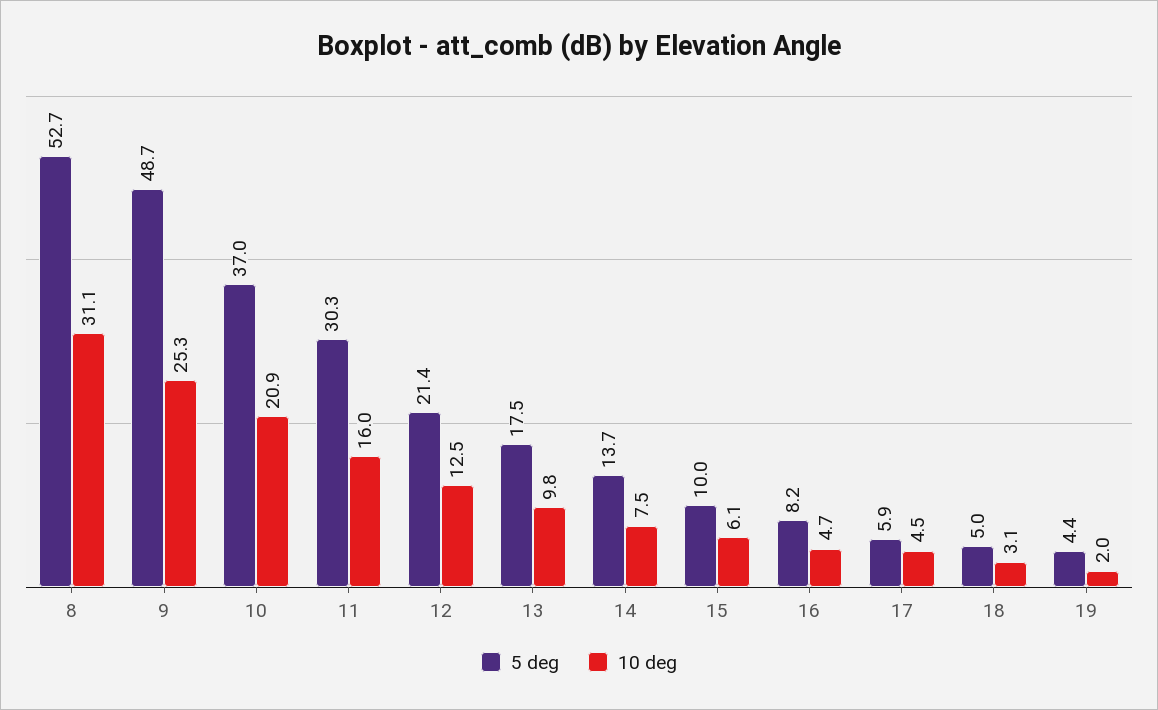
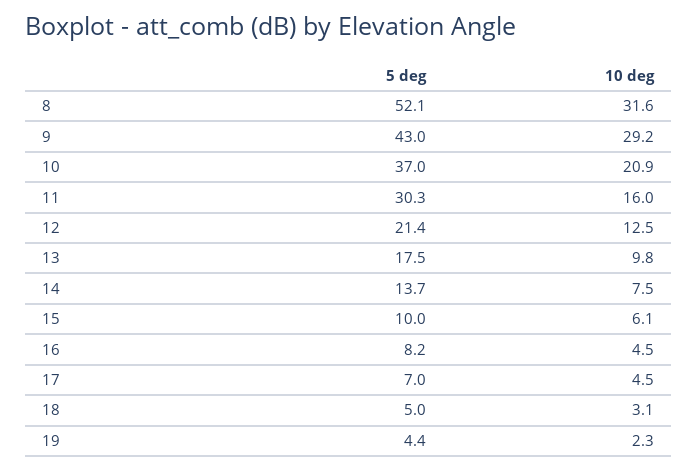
  {
    "5 deg": {
-     "8": 52.7,
+     "8": 52.1,
-     "9": 48.7,
+     "9": 43,
      "10": 37,
      "11": 30.3,
      "12": 21.4,
      "13": 17.5,
      "14": 13.7,
      "15": 10,
      "16": 8.2,
-     "17": 5.9,
+     "17": 7,
      "18": 5,
      "19": 4.4
    },
    "10 deg": {
-     "8": 31.1,
+     "8": 31.6,
-     "9": 25.3,
+     "9": 29.2,
      "10": 20.9,
      "11": 16,
      "12": 12.5,
      "13": 9.8,
      "14": 7.5,
      "15": 6.1,
-     "16": 4.7,
+     "16": 4.5,
      "17": 4.5,
      "18": 3.1,
-     "19": 2
+     "19": 2.3
    }
  }

